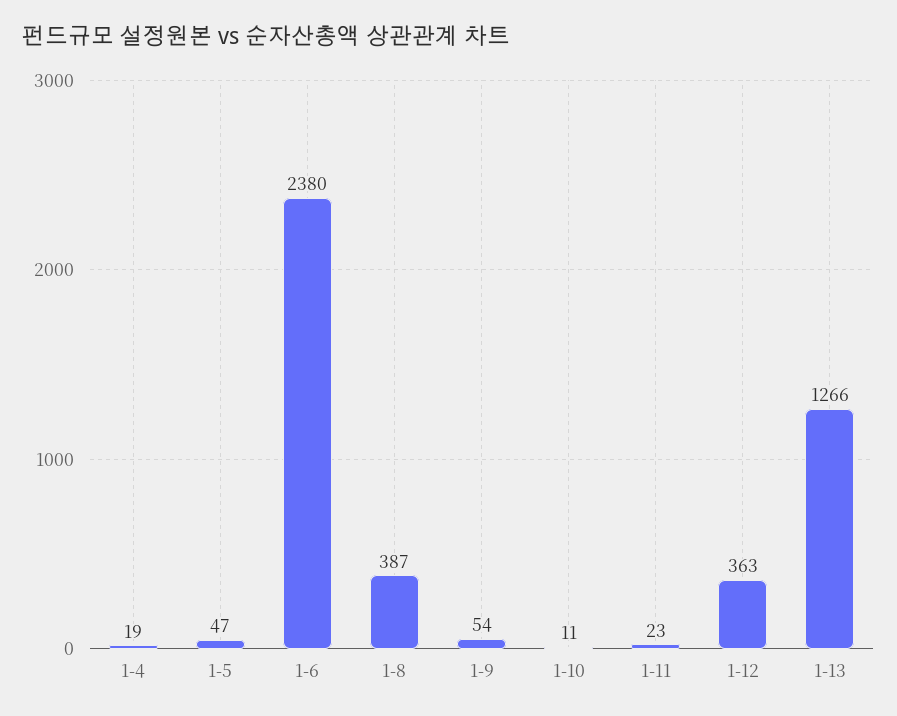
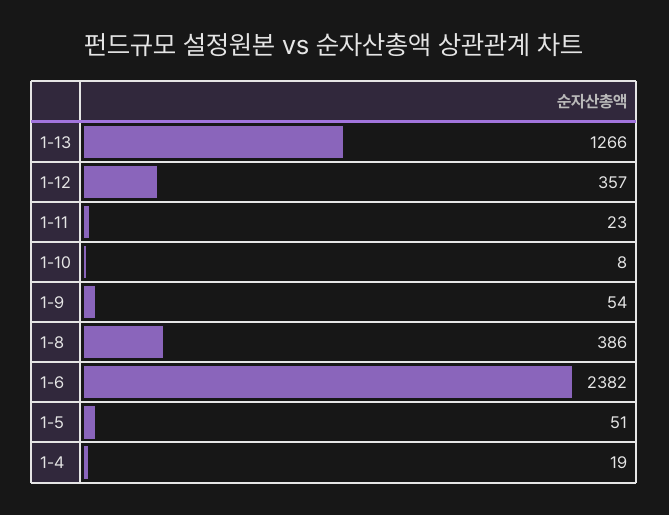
  {
    "1-4": 19,
-   "1-5": 47,
+   "1-5": 51,
-   "1-6": 2380,
+   "1-6": 2382,
-   "1-8": 387,
+   "1-8": 386,
    "1-9": 54,
-   "1-10": 11,
+   "1-10": 8,
    "1-11": 23,
-   "1-12": 363,
+   "1-12": 357,
    "1-13": 1266
  }

